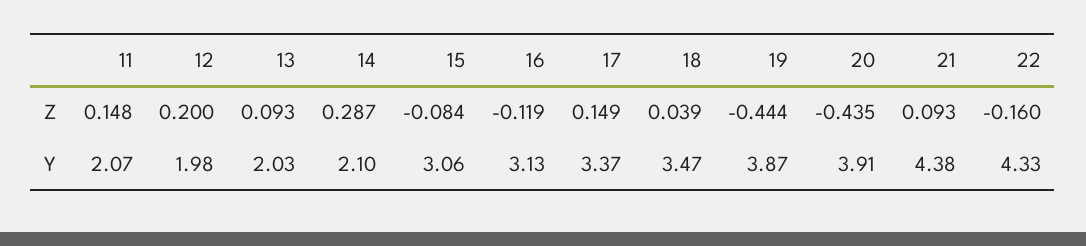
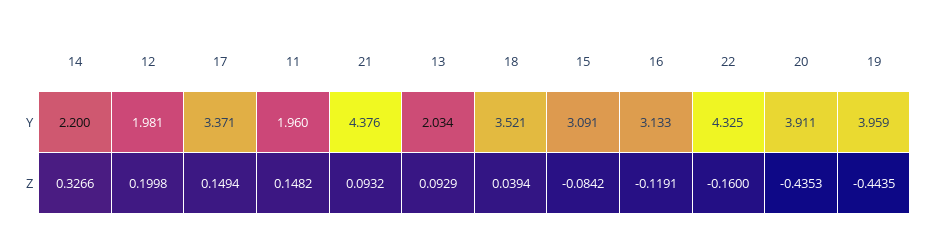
  {
    "11": {
      "Z": 0.1482,
-     "Y": 2.07
+     "Y": 1.96
    },
    "12": {
      "Z": 0.1998,
      "Y": 1.981
    },
    "13": {
      "Z": 0.0929,
      "Y": 2.034
    },
    "14": {
-     "Z": 0.287,
+     "Z": 0.3266,
-     "Y": 2.1
+     "Y": 2.2
    },
    "15": {
      "Z": -0.0842,
-     "Y": 3.06
+     "Y": 3.091
    },
    "16": {
      "Z": -0.1191,
      "Y": 3.133
    },
    "17": {
      "Z": 0.1494,
      "Y": 3.371
    },
    "18": {
      "Z": 0.0394,
-     "Y": 3.47
+     "Y": 3.521
    },
    "19": {
      "Z": -0.4435,
-     "Y": 3.87
+     "Y": 3.959
    },
    "20": {
      "Z": -0.4353,
      "Y": 3.911
    },
    "21": {
      "Z": 0.0932,
      "Y": 4.376
    },
    "22": {
      "Z": -0.16,
      "Y": 4.325
    }
  }

